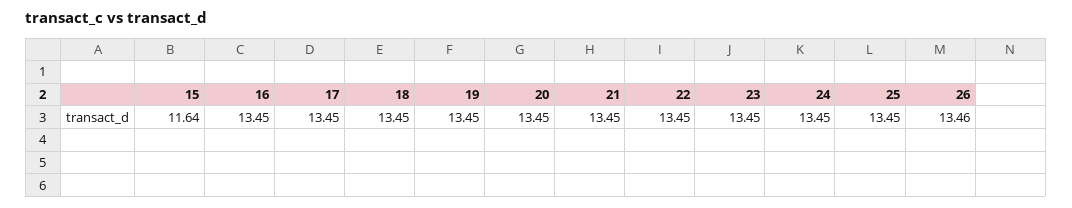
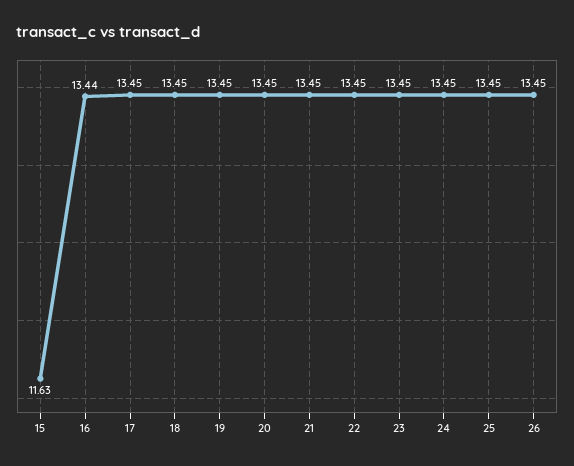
  {
-   "15": 11.64,
+   "15": 11.63,
-   "16": 13.45,
+   "16": 13.44,
    "17": 13.45,
    "18": 13.45,
    "19": 13.45,
    "20": 13.45,
    "21": 13.45,
    "22": 13.45,
    "23": 13.45,
    "24": 13.45,
    "25": 13.45,
-   "26": 13.46
+   "26": 13.45
  }

